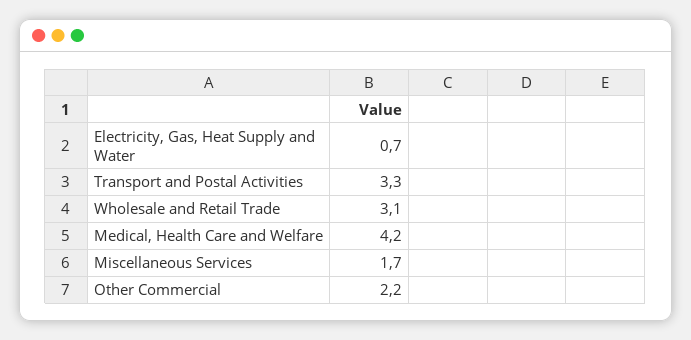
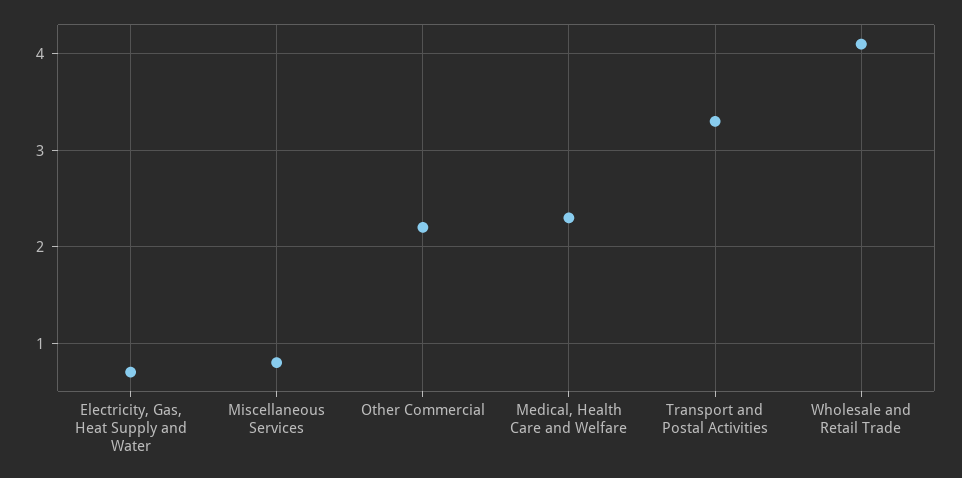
  {
    "Electricity, Gas, Heat Supply and Water": 0.7,
    "Transport and Postal Activities": 3.3,
-   "Wholesale and Retail Trade": 3.1,
+   "Wholesale and Retail Trade": 4.1,
-   "Medical, Health Care and Welfare": 4.2,
+   "Medical, Health Care and Welfare": 2.3,
-   "Miscellaneous Services": 1.7,
+   "Miscellaneous Services": 0.8,
    "Other Commercial": 2.2
  }

